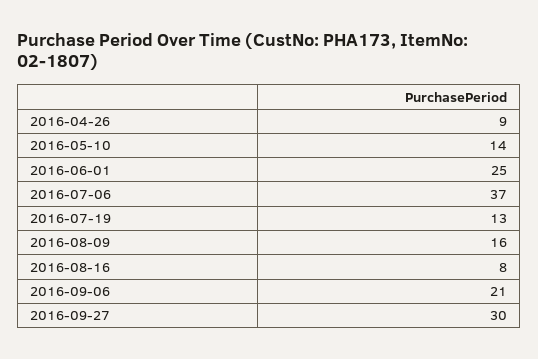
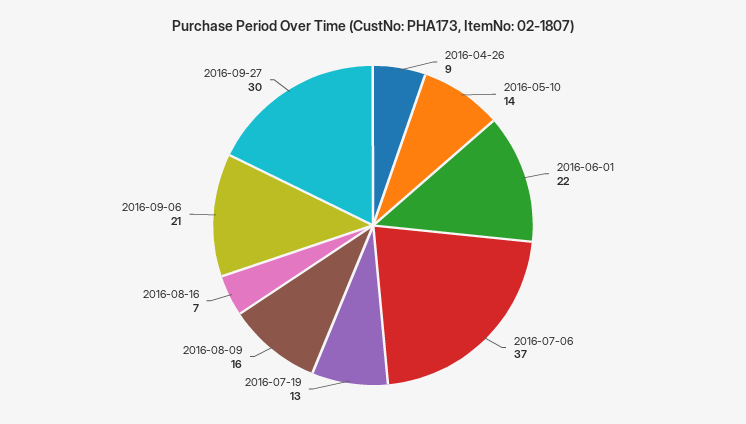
  {
    "2016-04-26": 9,
    "2016-05-10": 14,
-   "2016-06-01": 25,
+   "2016-06-01": 22,
    "2016-07-06": 37,
    "2016-07-19": 13,
    "2016-08-09": 16,
-   "2016-08-16": 8,
+   "2016-08-16": 7,
    "2016-09-06": 21,
    "2016-09-27": 30
  }

